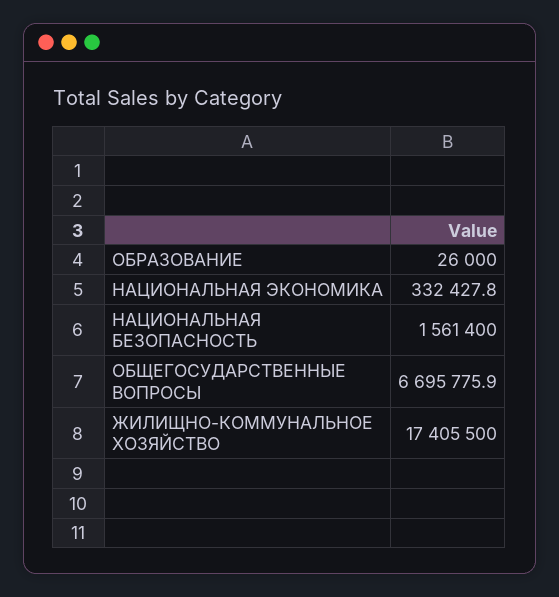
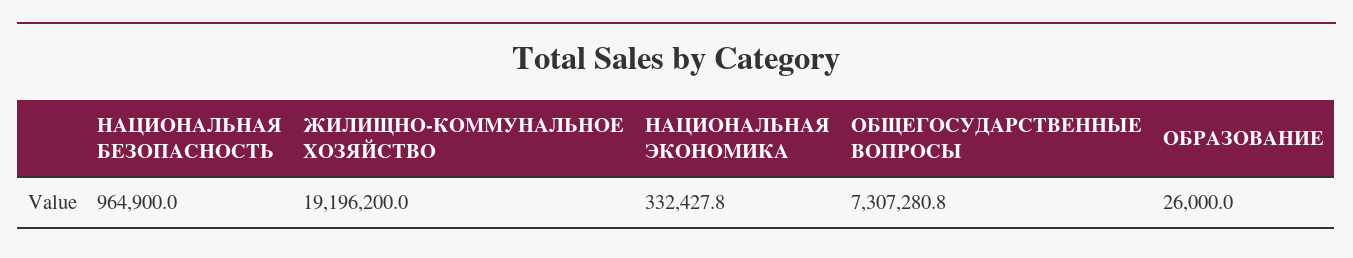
  {
    "ОБРАЗОВАНИЕ": 26000,
    "НАЦИОНАЛЬНАЯ ЭКОНОМИКА": 332427.8,
-   "НАЦИОНАЛЬНАЯ БЕЗОПАСНОСТЬ": 1561400,
+   "НАЦИОНАЛЬНАЯ БЕЗОПАСНОСТЬ": 964900,
-   "ОБЩЕГОСУДАРСТВЕННЫЕ ВОПРОСЫ": 6695775.9,
+   "ОБЩЕГОСУДАРСТВЕННЫЕ ВОПРОСЫ": 7307280.8,
-   "ЖИЛИЩНО-КОММУНАЛЬНОЕ ХОЗЯЙСТВО": 17405500
+   "ЖИЛИЩНО-КОММУНАЛЬНОЕ ХОЗЯЙСТВО": 19196200
  }

